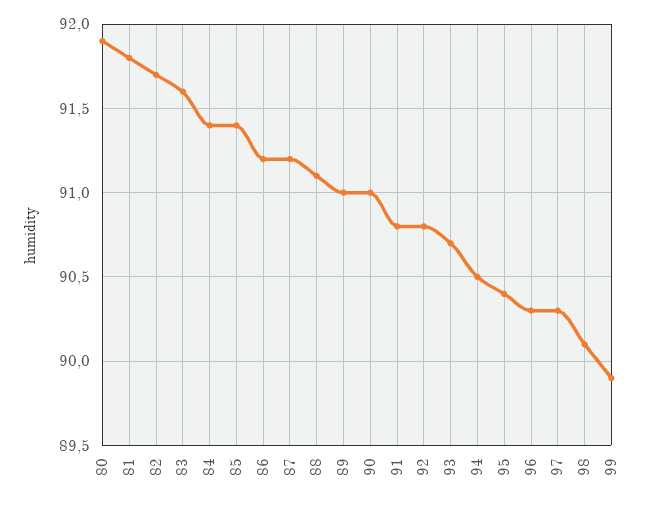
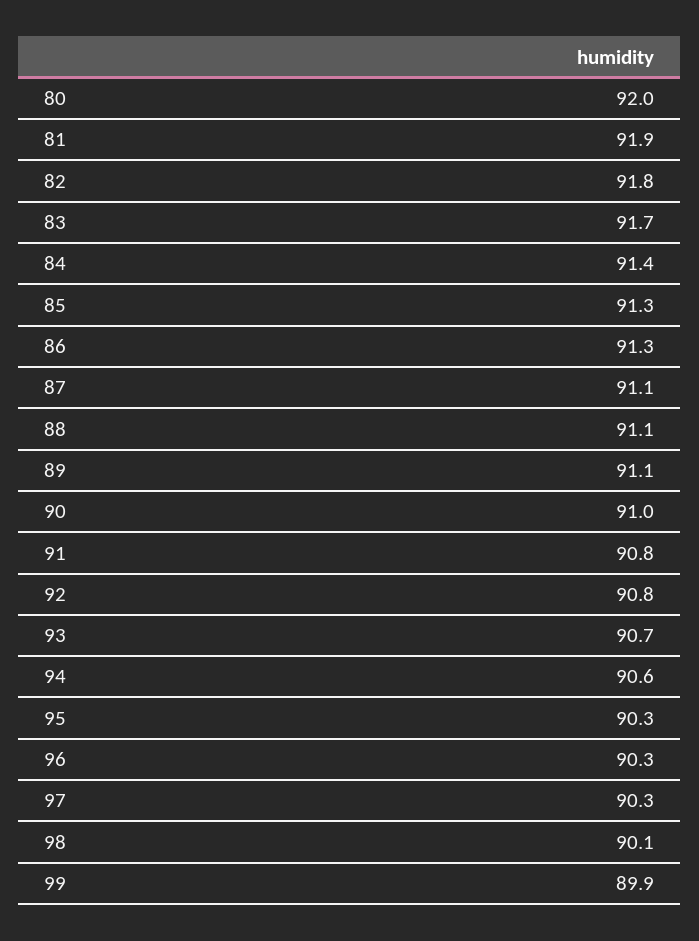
  {
-   "80": 91.9,
+   "80": 92,
-   "81": 91.8,
+   "81": 91.9,
-   "82": 91.7,
+   "82": 91.8,
-   "83": 91.6,
+   "83": 91.7,
    "84": 91.4,
-   "85": 91.4,
+   "85": 91.3,
-   "86": 91.2,
+   "86": 91.3,
-   "87": 91.2,
+   "87": 91.1,
    "88": 91.1,
-   "89": 91,
+   "89": 91.1,
    "90": 91,
    "91": 90.8,
    "92": 90.8,
    "93": 90.7,
-   "94": 90.5,
+   "94": 90.6,
-   "95": 90.4,
+   "95": 90.3,
    "96": 90.3,
    "97": 90.3,
    "98": 90.1,
    "99": 89.9
  }

